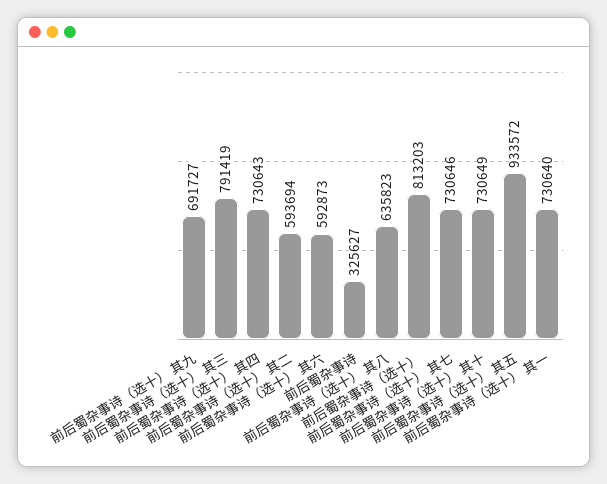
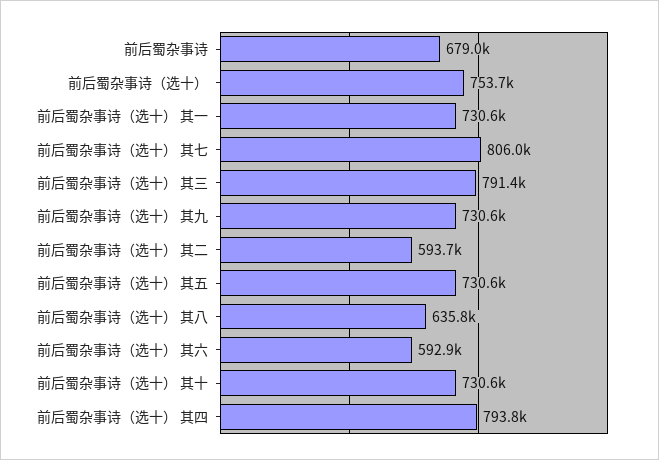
  {
-   "前后蜀杂事诗（选十） 其九": 691727,
+   "前后蜀杂事诗（选十） 其九": 730600,
    "前后蜀杂事诗（选十） 其三": 791419,
-   "前后蜀杂事诗（选十） 其四": 730643,
+   "前后蜀杂事诗（选十） 其四": 793800,
    "前后蜀杂事诗（选十） 其二": 593694,
    "前后蜀杂事诗（选十） 其六": 592873,
-   "前后蜀杂事诗": 325627,
+   "前后蜀杂事诗": 679000,
    "前后蜀杂事诗（选十） 其八": 635823,
-   "前后蜀杂事诗（选十）": 813203,
+   "前后蜀杂事诗（选十）": 753700,
-   "前后蜀杂事诗（选十） 其七": 730646,
+   "前后蜀杂事诗（选十） 其七": 806000,
    "前后蜀杂事诗（选十） 其十": 730649,
-   "前后蜀杂事诗（选十） 其五": 933572,
+   "前后蜀杂事诗（选十） 其五": 730600,
    "前后蜀杂事诗（选十） 其一": 730640
  }

